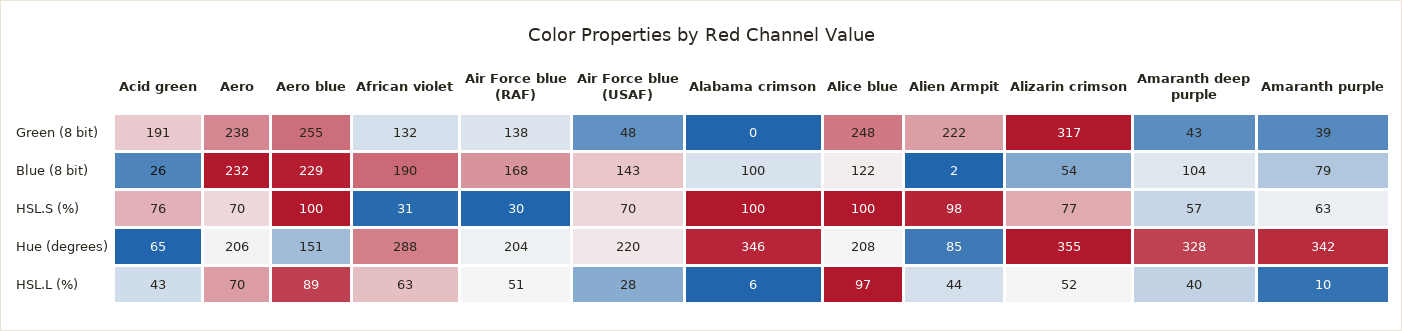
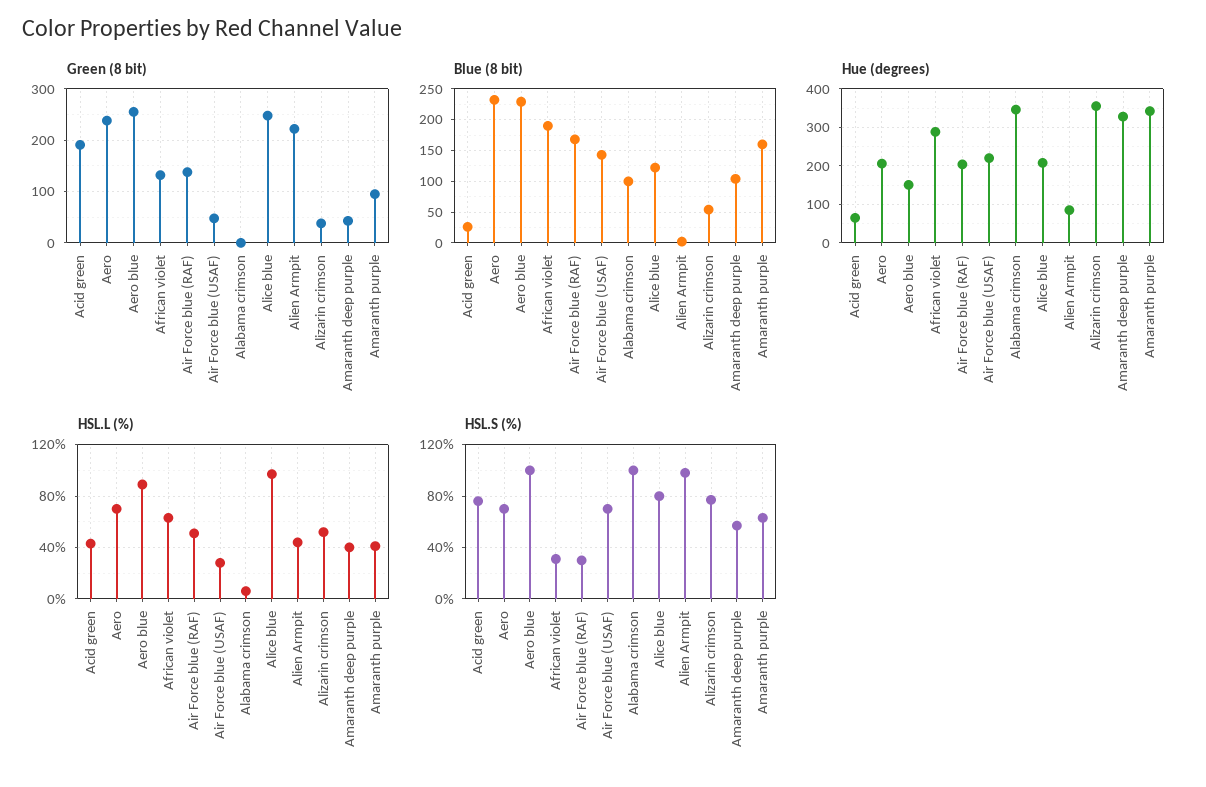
  {
    "Green (8 bit)": {
      "Acid green": 191,
      "Aero": 238,
      "Aero blue": 255,
      "African violet": 132,
      "Air Force blue (RAF)": 138,
      "Air Force blue (USAF)": 48,
      "Alabama crimson": 0,
      "Alice blue": 248,
      "Alien Armpit": 222,
-     "Alizarin crimson": 317,
+     "Alizarin crimson": 40,
      "Amaranth deep purple": 43,
-     "Amaranth purple": 39
+     "Amaranth purple": 100
    },
    "Blue (8 bit)": {
      "Acid green": 26,
      "Aero": 232,
      "Aero blue": 229,
      "African violet": 190,
      "Air Force blue (RAF)": 168,
      "Air Force blue (USAF)": 143,
      "Alabama crimson": 100,
      "Alice blue": 122,
      "Alien Armpit": 2,
      "Alizarin crimson": 54,
      "Amaranth deep purple": 104,
-     "Amaranth purple": 79
+     "Amaranth purple": 160
    },
    "HSL.S (%)": {
      "Acid green": 76,
      "Aero": 70,
      "Aero blue": 100,
      "African violet": 31,
      "Air Force blue (RAF)": 30,
      "Air Force blue (USAF)": 70,
      "Alabama crimson": 100,
-     "Alice blue": 100,
+     "Alice blue": 80,
      "Alien Armpit": 98,
      "Alizarin crimson": 77,
      "Amaranth deep purple": 57,
      "Amaranth purple": 63
    },
    "Hue (degrees)": {
      "Acid green": 65,
      "Aero": 206,
      "Aero blue": 151,
      "African violet": 288,
      "Air Force blue (RAF)": 204,
      "Air Force blue (USAF)": 220,
      "Alabama crimson": 346,
      "Alice blue": 208,
      "Alien Armpit": 85,
      "Alizarin crimson": 355,
      "Amaranth deep purple": 328,
      "Amaranth purple": 342
    },
    "HSL.L (%)": {
      "Acid green": 43,
      "Aero": 70,
      "Aero blue": 89,
      "African violet": 63,
      "Air Force blue (RAF)": 51,
      "Air Force blue (USAF)": 28,
      "Alabama crimson": 6,
      "Alice blue": 97,
      "Alien Armpit": 44,
      "Alizarin crimson": 52,
      "Amaranth deep purple": 40,
-     "Amaranth purple": 10
+     "Amaranth purple": 40
    }
  }

